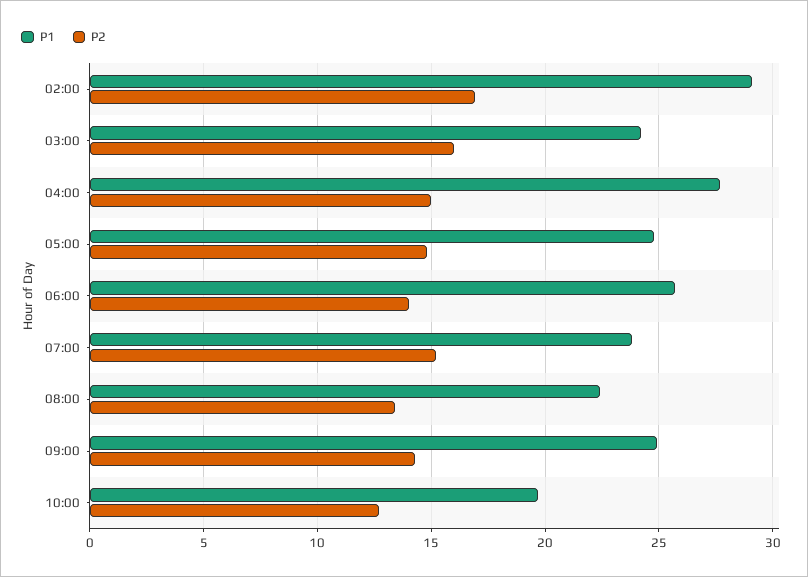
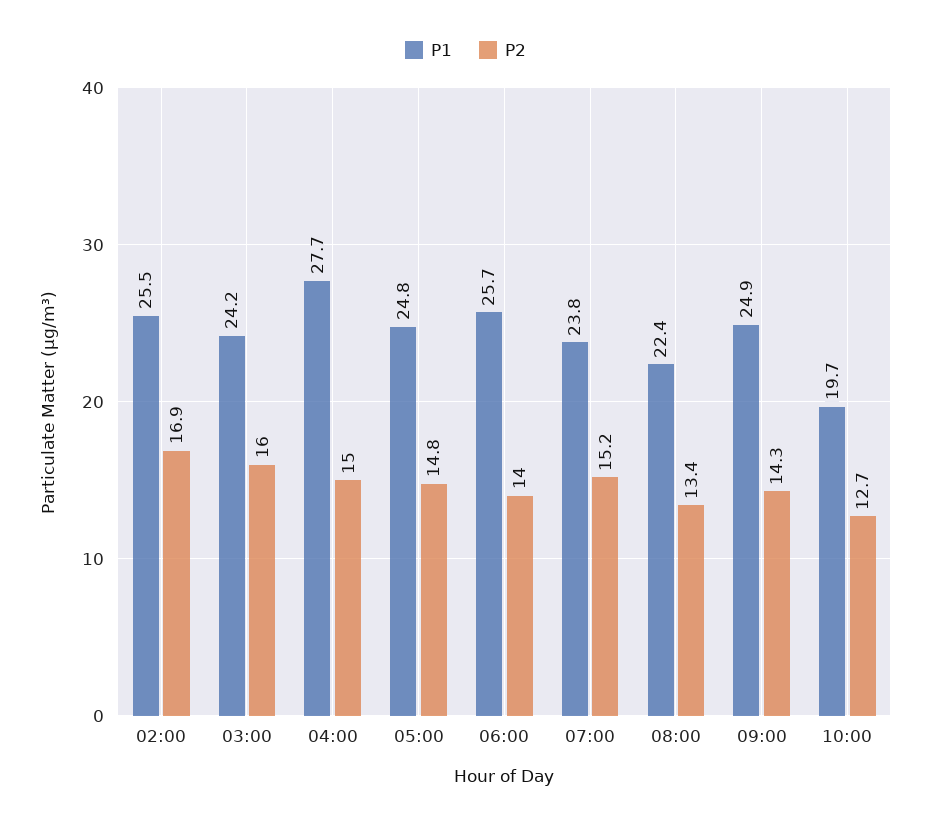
  {
    "P1": {
-     "02:00": 29,
+     "02:00": 25.5,
      "03:00": 24.2,
      "04:00": 27.7,
      "05:00": 24.8,
      "06:00": 25.7,
      "07:00": 23.8,
      "08:00": 22.4,
      "09:00": 24.9,
      "10:00": 19.7
    },
    "P2": {
      "02:00": 16.9,
      "03:00": 16,
      "04:00": 15,
      "05:00": 14.8,
      "06:00": 14,
      "07:00": 15.2,
      "08:00": 13.4,
      "09:00": 14.3,
      "10:00": 12.7
    }
  }

